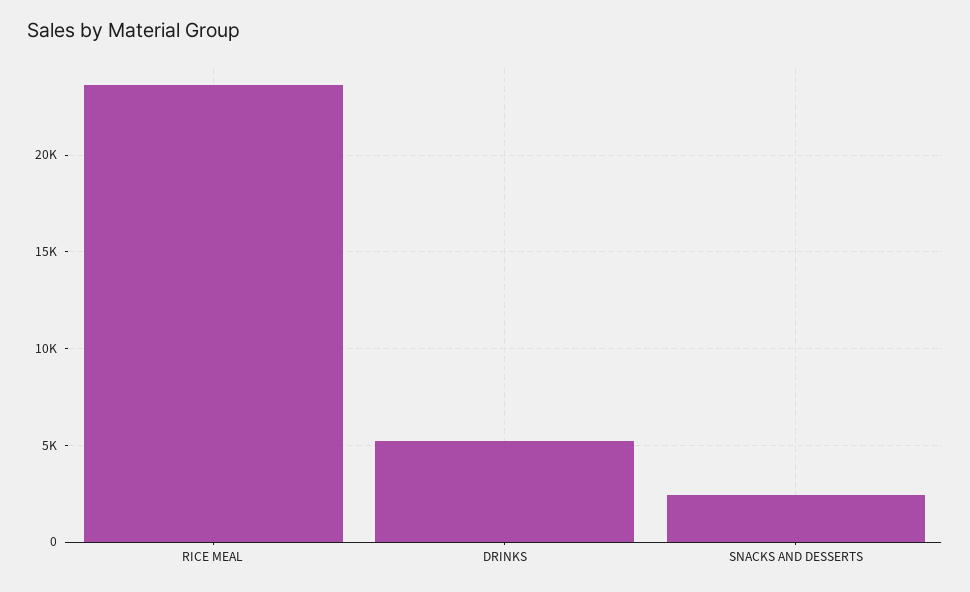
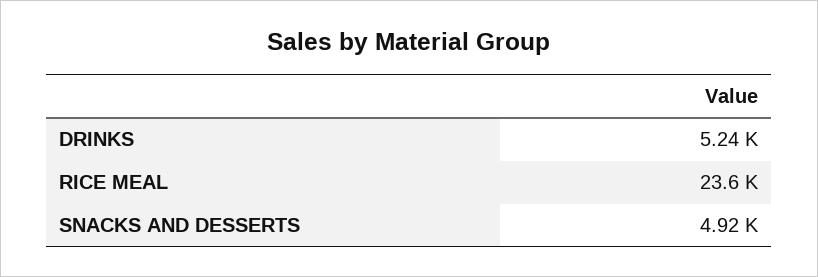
  {
    "RICE MEAL": 23600,
    "DRINKS": 5240,
-   "SNACKS AND DESSERTS": 2500
+   "SNACKS AND DESSERTS": 4920
  }

